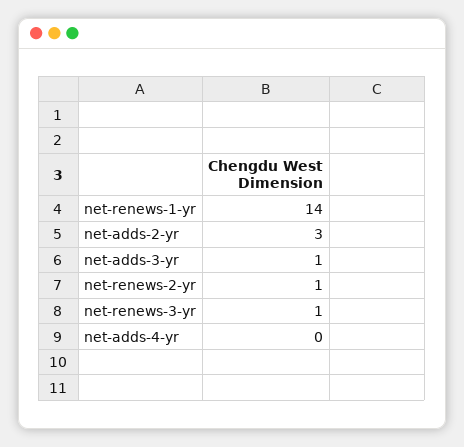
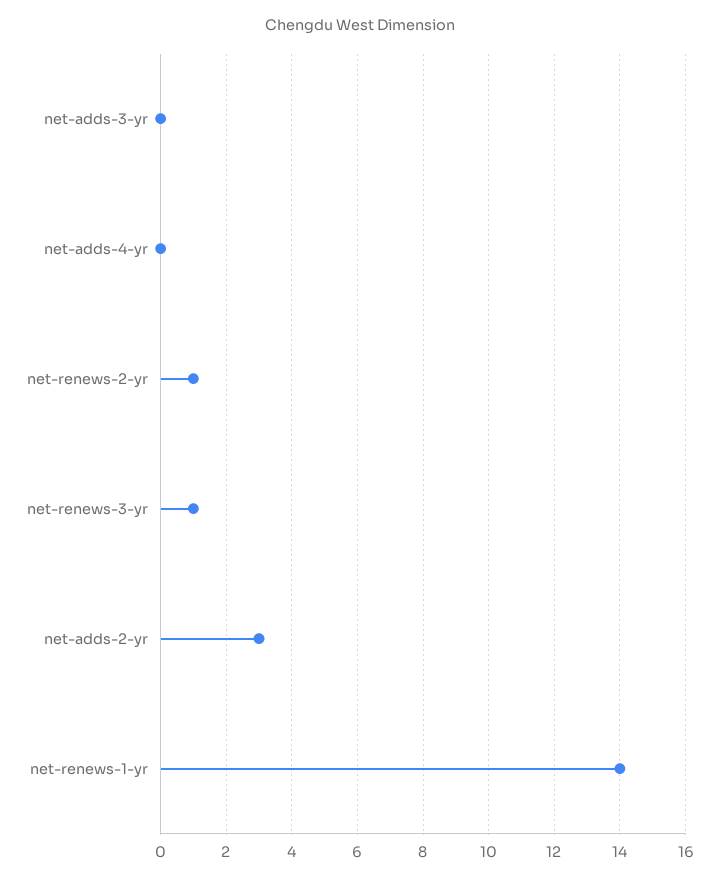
  {
    "net-renews-1-yr": 14,
    "net-adds-2-yr": 3,
-   "net-adds-3-yr": 1,
+   "net-adds-3-yr": 0,
    "net-renews-2-yr": 1,
    "net-renews-3-yr": 1,
    "net-adds-4-yr": 0
  }

